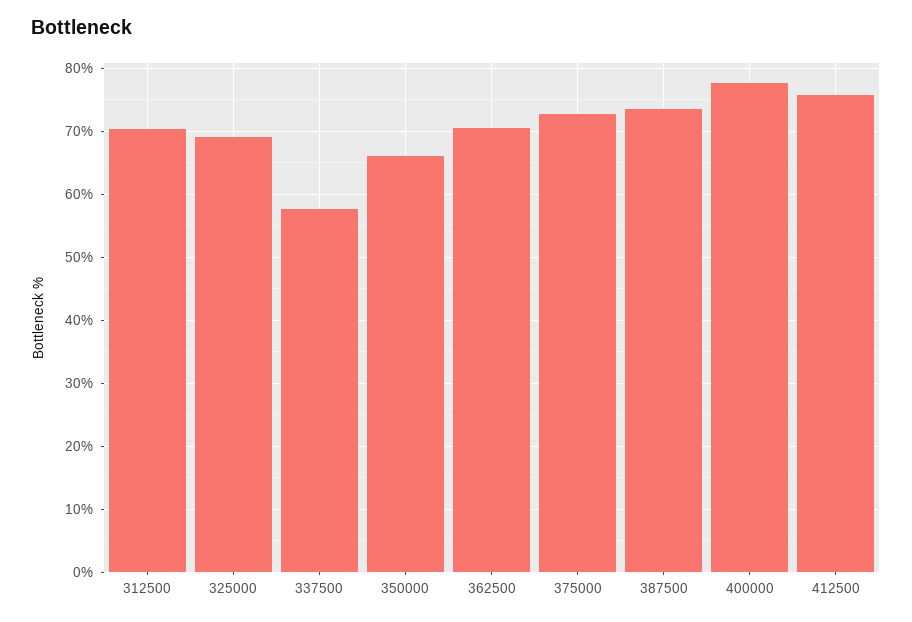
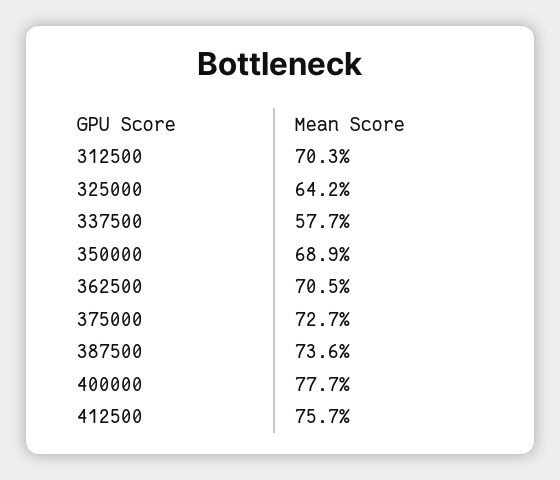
  {
    "312500": 70.3,
-   "325000": 69,
+   "325000": 64.2,
    "337500": 57.7,
-   "350000": 66,
+   "350000": 68.9,
    "362500": 70.5,
    "375000": 72.7,
    "387500": 73.6,
    "400000": 77.7,
    "412500": 75.7
  }

